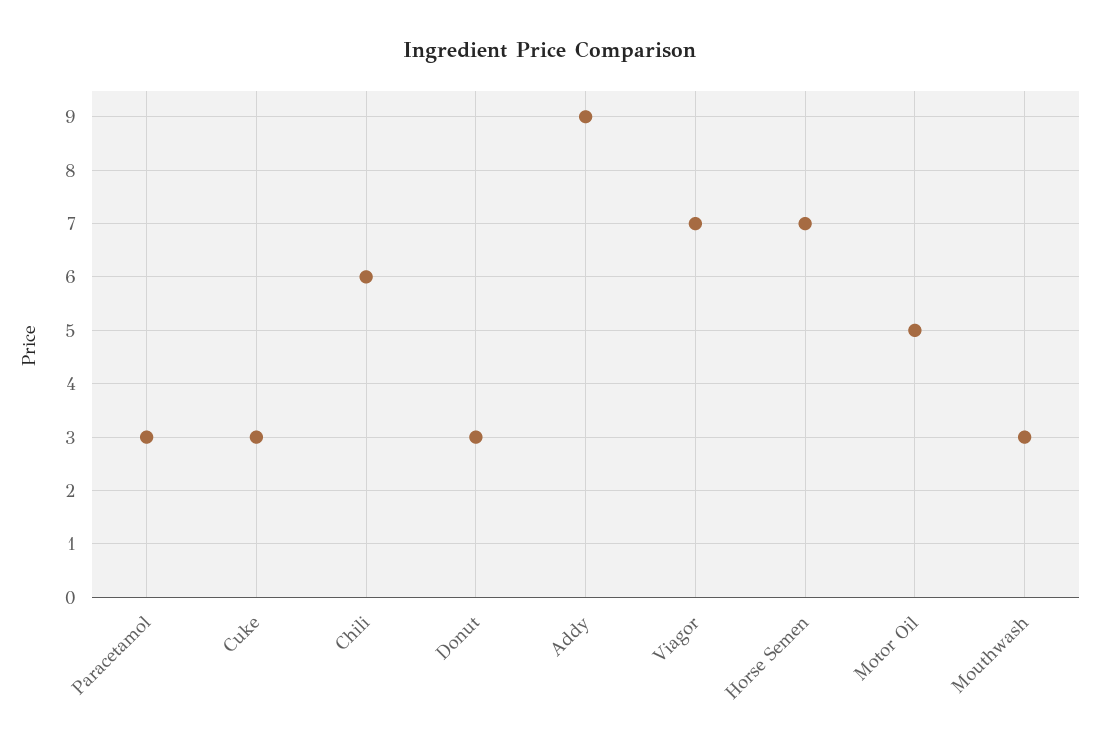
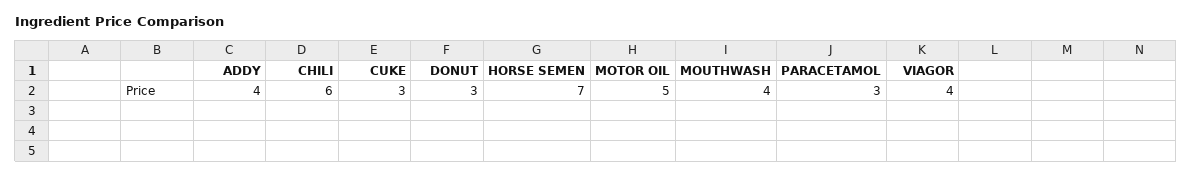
  {
    "Paracetamol": 3,
    "Cuke": 3,
    "Chili": 6,
    "Donut": 3,
-   "Addy": 9,
+   "Addy": 4,
-   "Viagor": 7,
+   "Viagor": 4,
    "Horse Semen": 7,
    "Motor Oil": 5,
-   "Mouthwash": 3
+   "Mouthwash": 4
  }

